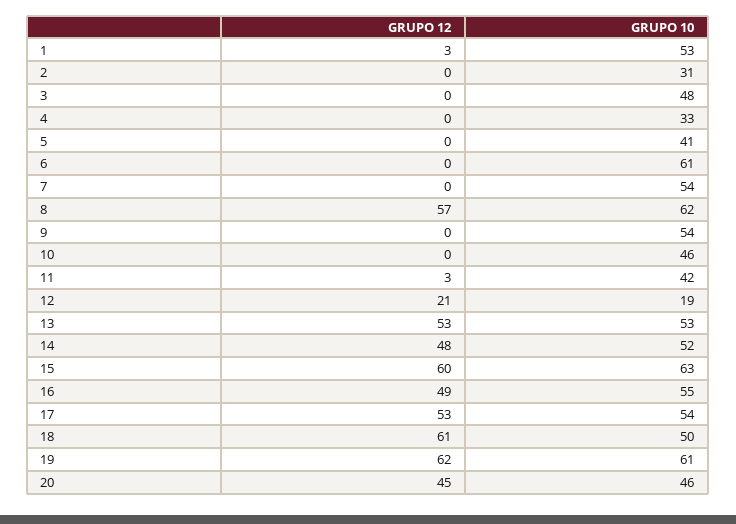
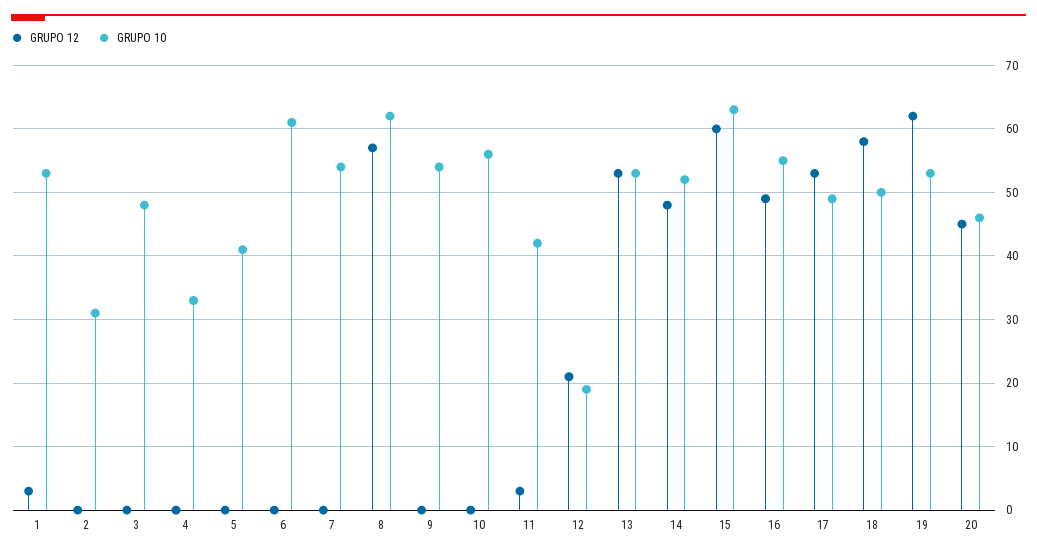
  {
    "GRUPO 12": {
      "1": 3,
      "2": 0,
      "3": 0,
      "4": 0,
      "5": 0,
      "6": 0,
      "7": 0,
      "8": 57,
      "9": 0,
      "10": 0,
      "11": 3,
      "12": 21,
      "13": 53,
      "14": 48,
      "15": 60,
      "16": 49,
      "17": 53,
-     "18": 61,
+     "18": 58,
      "19": 62,
      "20": 45
    },
    "GRUPO 10": {
      "1": 53,
      "2": 31,
      "3": 48,
      "4": 33,
      "5": 41,
      "6": 61,
      "7": 54,
      "8": 62,
      "9": 54,
-     "10": 46,
+     "10": 56,
      "11": 42,
      "12": 19,
      "13": 53,
      "14": 52,
      "15": 63,
      "16": 55,
-     "17": 54,
+     "17": 49,
      "18": 50,
-     "19": 61,
+     "19": 53,
      "20": 46
    }
  }

